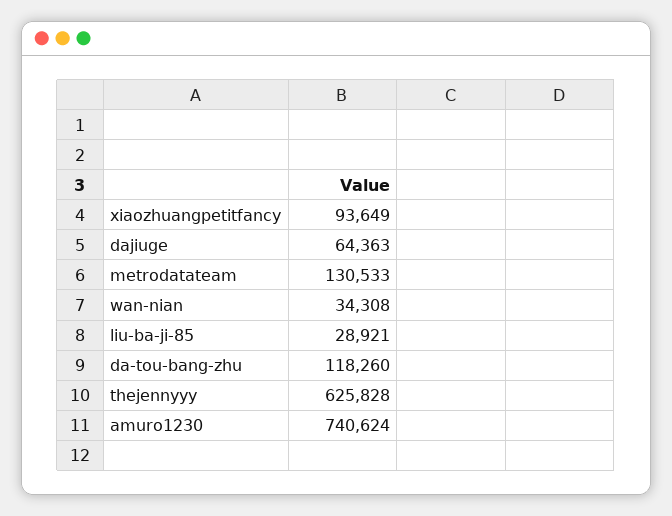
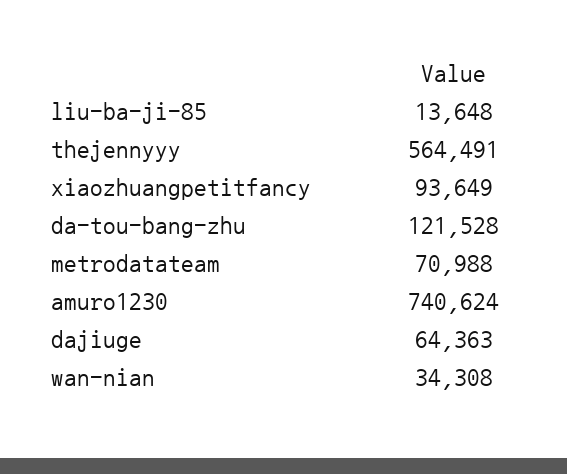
  {
    "xiaozhuangpetitfancy": 93649,
    "dajiuge": 64363,
-   "metrodatateam": 130533,
+   "metrodatateam": 70988,
    "wan-nian": 34308,
-   "liu-ba-ji-85": 28921,
+   "liu-ba-ji-85": 13648,
-   "da-tou-bang-zhu": 118260,
+   "da-tou-bang-zhu": 121528,
-   "thejennyyy": 625828,
+   "thejennyyy": 564491,
    "amuro1230": 740624
  }

